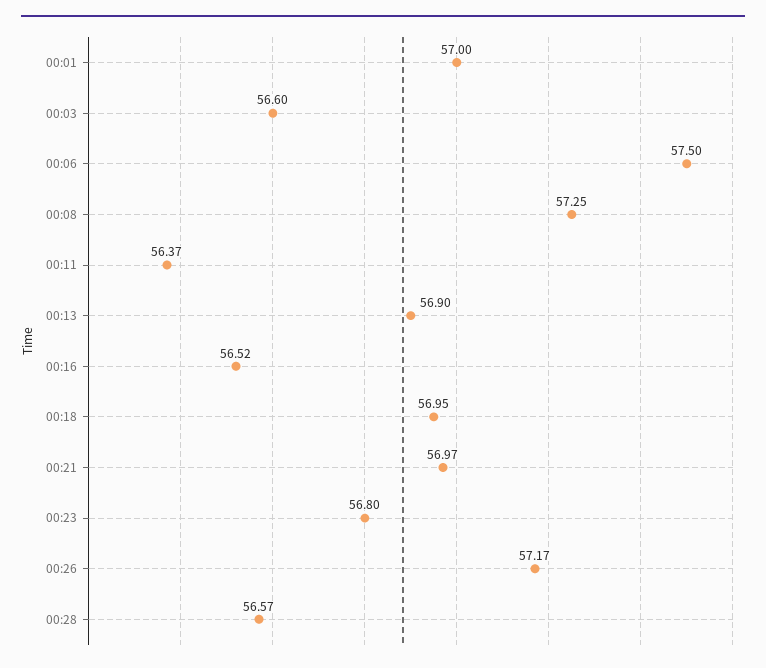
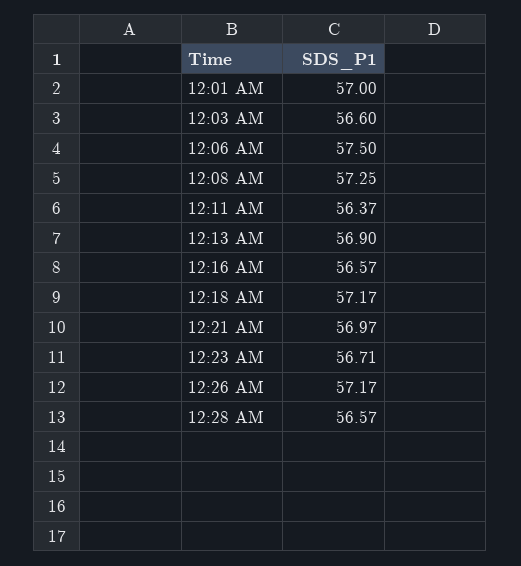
  {
    "00:01": 57,
    "00:03": 56.6,
    "00:06": 57.5,
    "00:08": 57.25,
    "00:11": 56.37,
    "00:13": 56.9,
-   "00:16": 56.52,
+   "00:16": 56.57,
-   "00:18": 56.95,
+   "00:18": 57.17,
    "00:21": 56.97,
-   "00:23": 56.8,
+   "00:23": 56.71,
    "00:26": 57.17,
    "00:28": 56.57
  }

